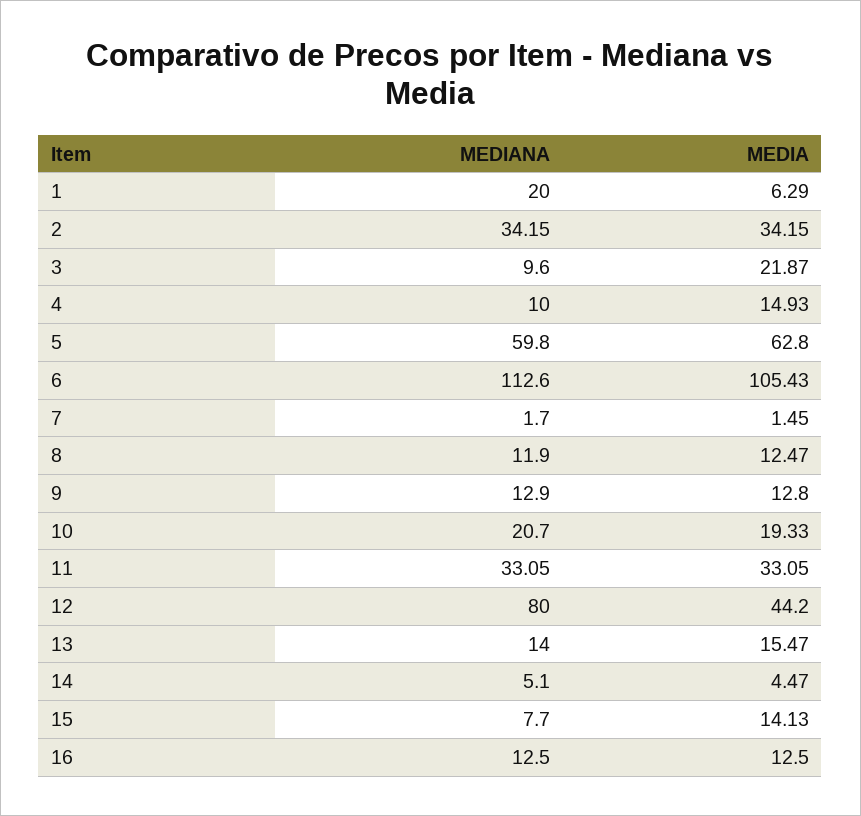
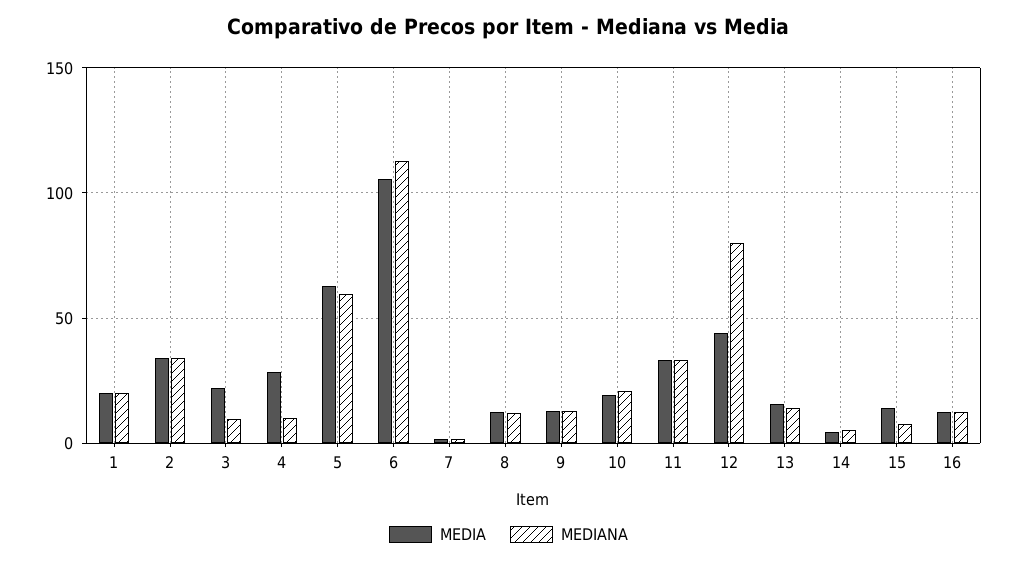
  {
    "MEDIANA": {
      "1": 20,
      "2": 34.15,
      "3": 9.6,
      "4": 10,
      "5": 59.8,
      "6": 112.6,
      "7": 1.7,
      "8": 11.9,
      "9": 12.9,
      "10": 20.7,
      "11": 33.05,
      "12": 80,
      "13": 14,
      "14": 5.1,
      "15": 7.7,
      "16": 12.5
    },
    "MEDIA": {
-     "1": 6.29,
+     "1": 20,
      "2": 34.15,
      "3": 21.87,
-     "4": 14.93,
+     "4": 30,
      "5": 62.8,
      "6": 105.43,
      "7": 1.45,
      "8": 12.47,
      "9": 12.8,
      "10": 19.33,
      "11": 33.05,
      "12": 44.2,
      "13": 15.47,
      "14": 4.47,
      "15": 14.13,
      "16": 12.5
    }
  }

